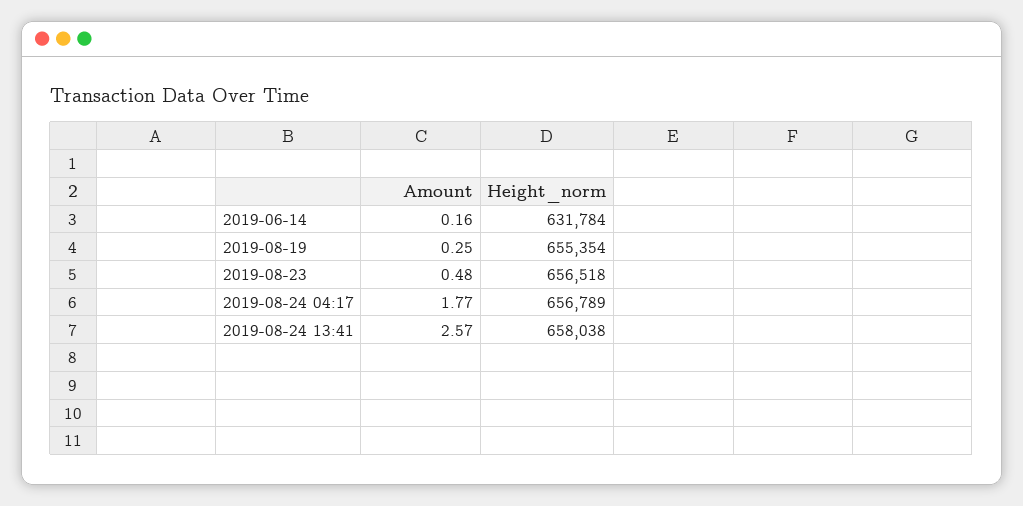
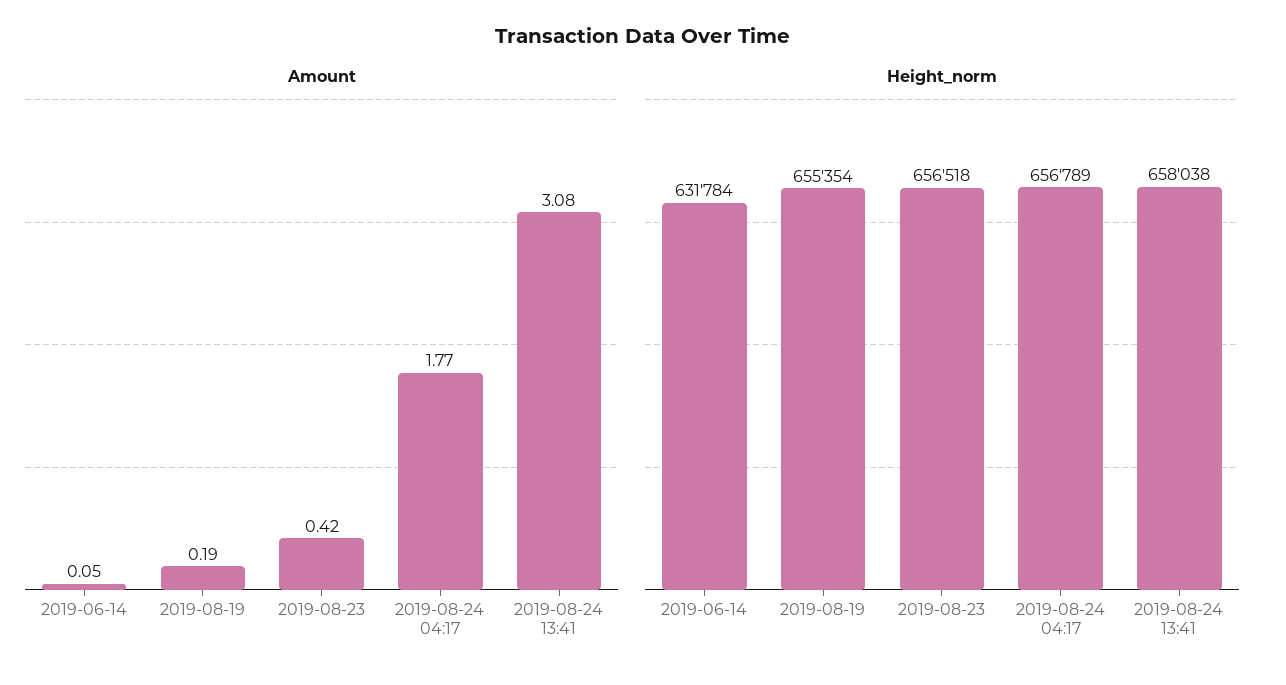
  {
    "Amount": {
-     "2019-06-14": 0.16,
+     "2019-06-14": 0.05,
-     "2019-08-19": 0.25,
+     "2019-08-19": 0.19,
-     "2019-08-23": 0.48,
+     "2019-08-23": 0.42,
      "2019-08-24 04:17": 1.77,
-     "2019-08-24 13:41": 2.57
+     "2019-08-24 13:41": 3.08
    },
    "Height_norm": {
      "2019-06-14": 631784,
      "2019-08-19": 655354,
      "2019-08-23": 656518,
      "2019-08-24 04:17": 656789,
      "2019-08-24 13:41": 658038
    }
  }

